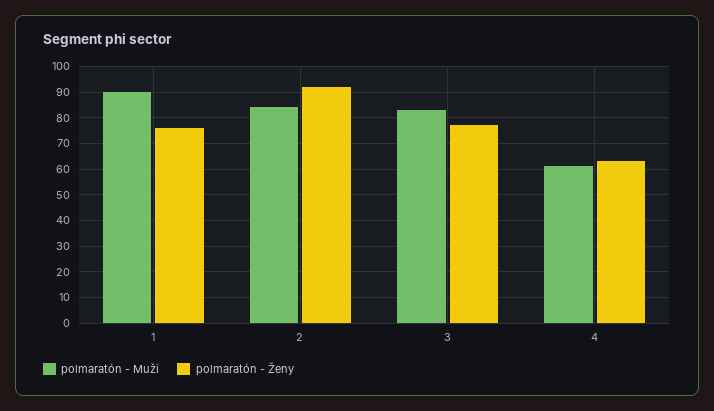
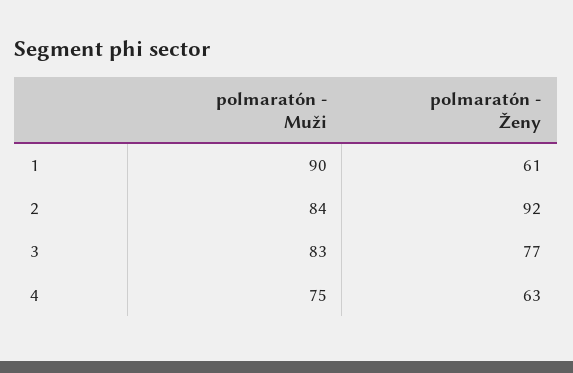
  {
    "polmaratón - Muži": {
      "1": 90,
      "2": 84,
      "3": 83,
-     "4": 60
+     "4": 75
    },
    "polmaratón - Ženy": {
-     "1": 75,
+     "1": 61,
      "2": 92,
      "3": 77,
      "4": 63
    }
  }

